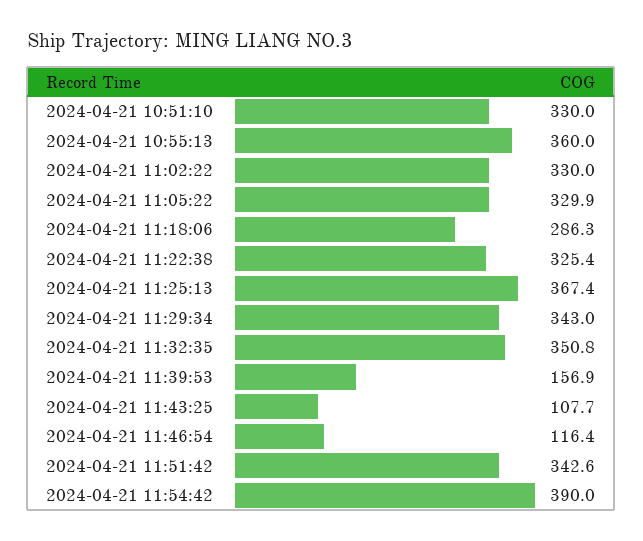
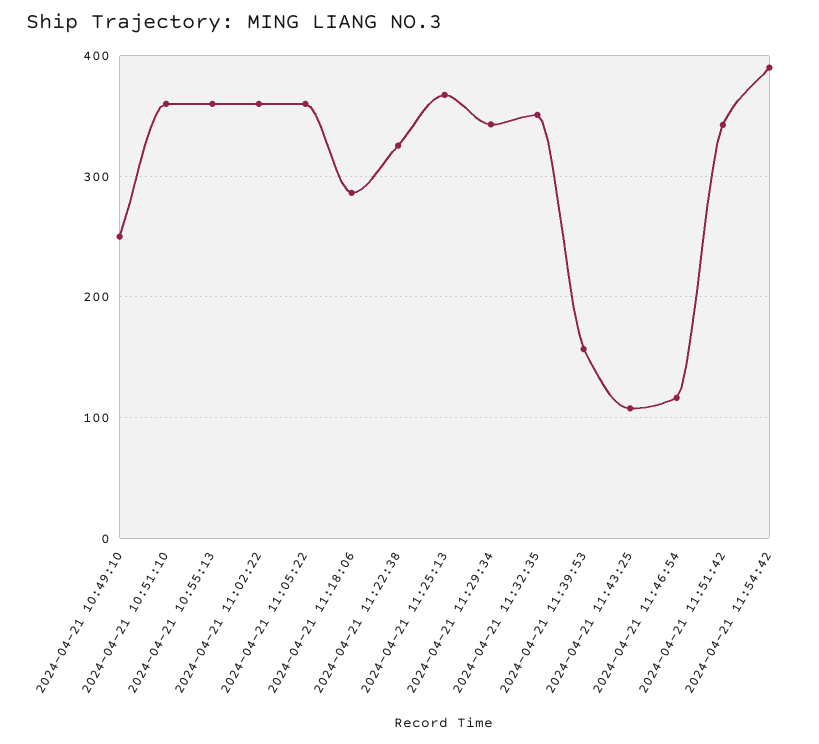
  {
-   "2024-04-21 10:51:10": 330,
+   "2024-04-21 10:51:10": 360,
    "2024-04-21 10:55:13": 360,
-   "2024-04-21 11:02:22": 330,
+   "2024-04-21 11:02:22": 360,
-   "2024-04-21 11:05:22": 329.9,
+   "2024-04-21 11:05:22": 360,
    "2024-04-21 11:18:06": 286.3,
    "2024-04-21 11:22:38": 325.4,
    "2024-04-21 11:25:13": 367.4,
    "2024-04-21 11:29:34": 343,
    "2024-04-21 11:32:35": 350.8,
    "2024-04-21 11:39:53": 156.9,
    "2024-04-21 11:43:25": 107.7,
    "2024-04-21 11:46:54": 116.4,
    "2024-04-21 11:51:42": 342.6,
-   "2024-04-21 11:54:42": 390
+   "2024-04-21 11:54:42": 390,
+   "2024-04-21 10:49:10": 250
  }

